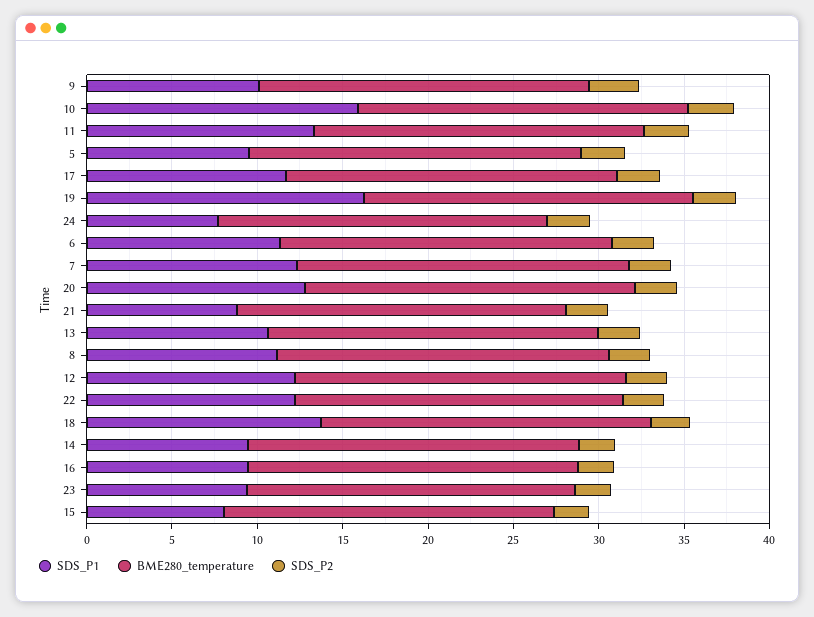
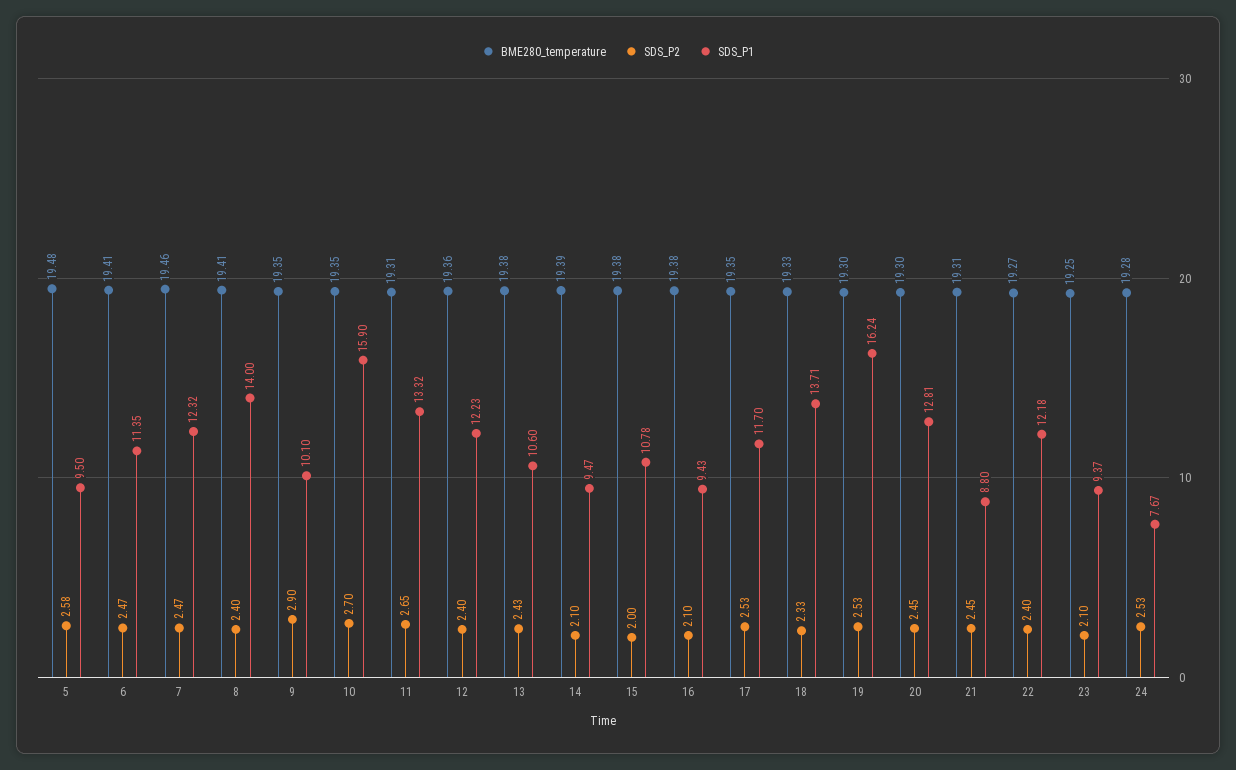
  {
    "SDS_P1": {
      "9": 10.1,
      "10": 15.9,
      "11": 13.32,
      "5": 9.5,
      "17": 11.7,
      "19": 16.24,
      "24": 7.67,
      "6": 11.35,
      "7": 12.32,
      "20": 12.81,
      "21": 8.8,
      "13": 10.6,
-     "8": 11,
+     "8": 14,
      "12": 12.23,
      "22": 12.18,
      "18": 13.71,
      "14": 9.47,
      "16": 9.43,
      "23": 9.37,
-     "15": 8
+     "15": 10.78
    },
    "BME280_temperature": {
      "9": 19.35,
      "10": 19.35,
      "11": 19.31,
      "5": 19.48,
      "17": 19.35,
      "19": 19.3,
      "24": 19.28,
      "6": 19.41,
      "7": 19.46,
      "20": 19.3,
      "21": 19.31,
      "13": 19.38,
      "8": 19.41,
      "12": 19.36,
      "22": 19.27,
      "18": 19.33,
      "14": 19.39,
      "16": 19.38,
      "23": 19.25,
      "15": 19.38
    },
    "SDS_P2": {
      "9": 2.9,
      "10": 2.7,
      "11": 2.65,
      "5": 2.58,
      "17": 2.53,
      "19": 2.53,
      "24": 2.53,
      "6": 2.47,
      "7": 2.47,
      "20": 2.45,
      "21": 2.45,
      "13": 2.43,
      "8": 2.4,
      "12": 2.4,
      "22": 2.4,
      "18": 2.33,
      "14": 2.1,
      "16": 2.1,
      "23": 2.1,
      "15": 2
    }
  }

